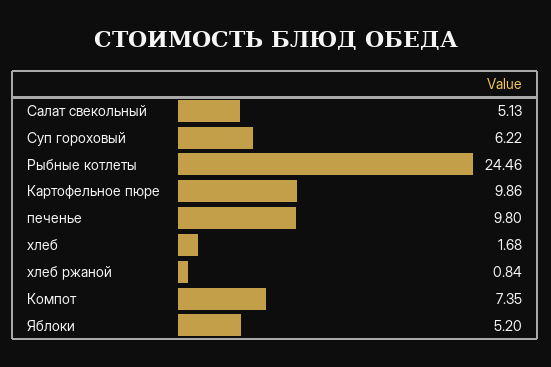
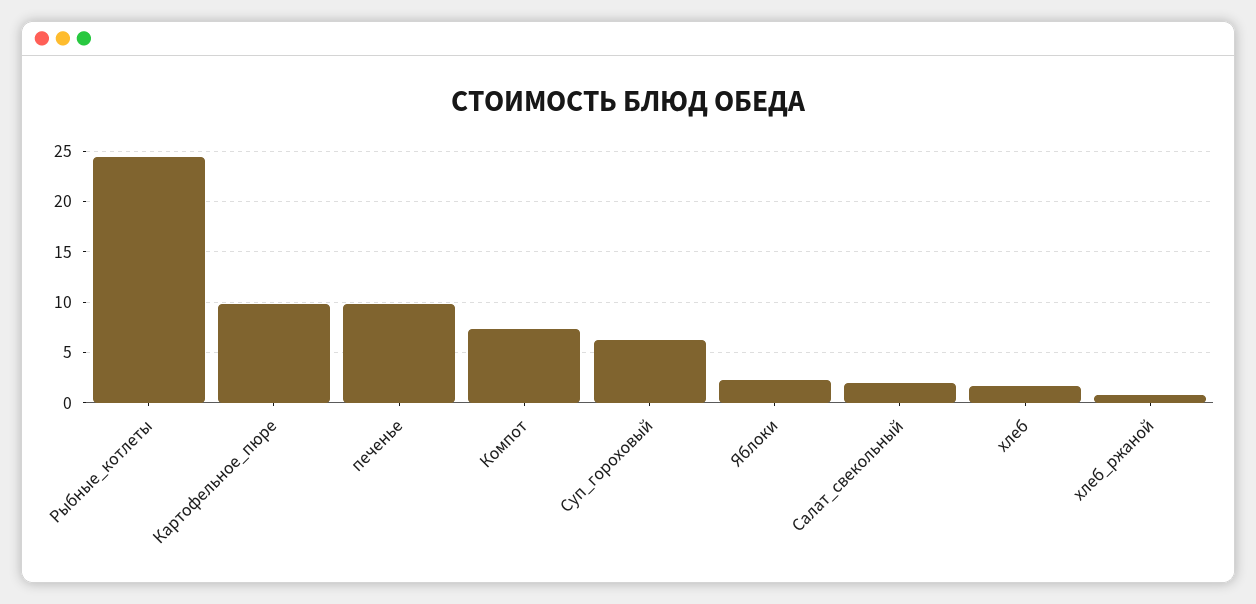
  {
-   "Салат свекольный": 5.13,
+   "Салат свекольный": 2,
    "Суп гороховый": 6.22,
    "Рыбные котлеты": 24.46,
    "Картофельное пюре": 9.86,
    "печенье": 9.8,
    "хлеб": 1.68,
    "хлеб ржаной": 0.84,
    "Компот": 7.35,
-   "Яблоки": 5.2
+   "Яблоки": 2
  }

